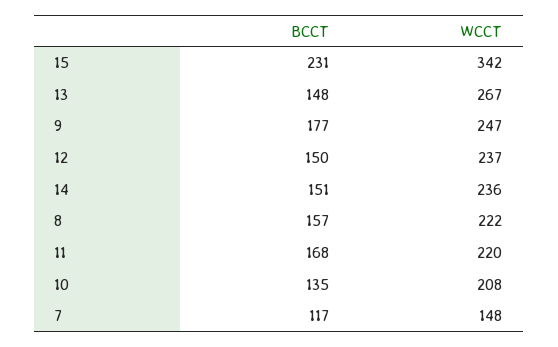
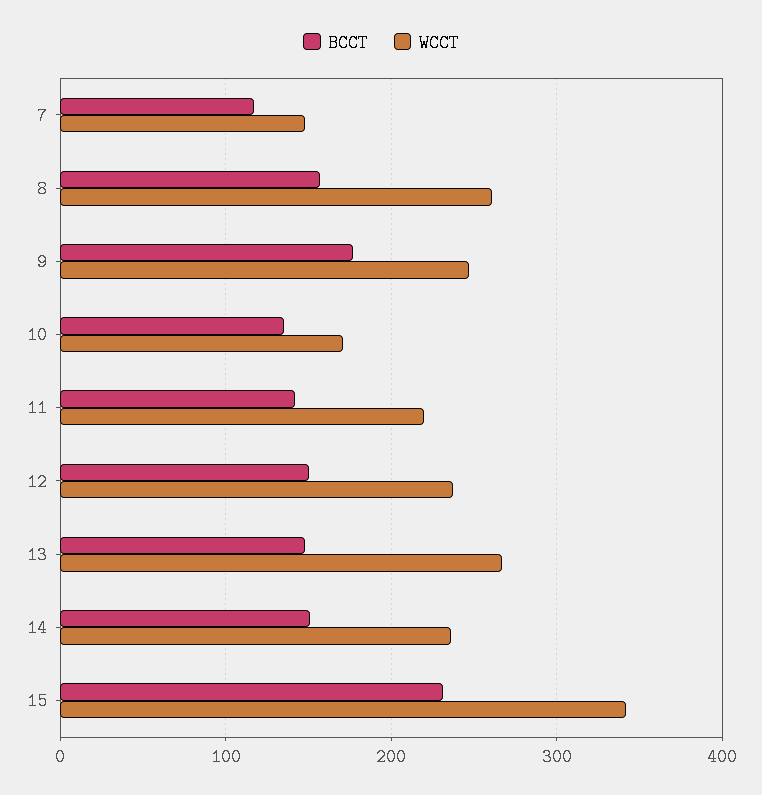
  {
    "BCCT": {
      "15": 231,
      "13": 148,
      "9": 177,
      "12": 150,
      "14": 151,
      "8": 157,
-     "11": 168,
+     "11": 140,
      "10": 135,
      "7": 117
    },
    "WCCT": {
      "15": 342,
      "13": 267,
      "9": 247,
      "12": 237,
      "14": 236,
-     "8": 222,
+     "8": 260,
      "11": 220,
-     "10": 208,
+     "10": 170,
      "7": 148
    }
  }

